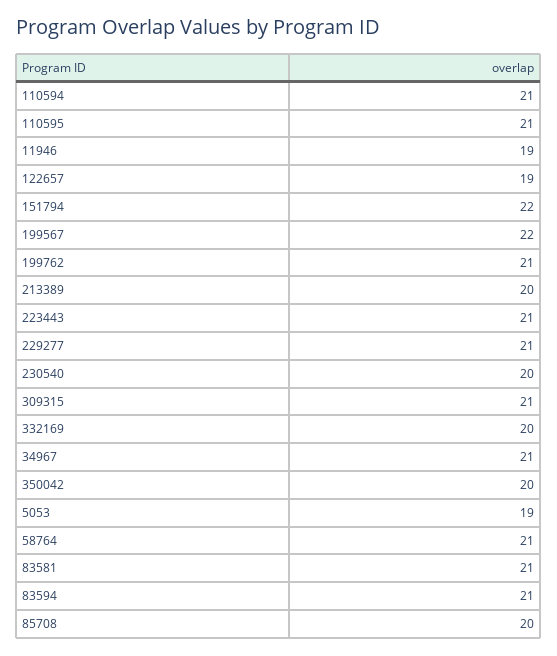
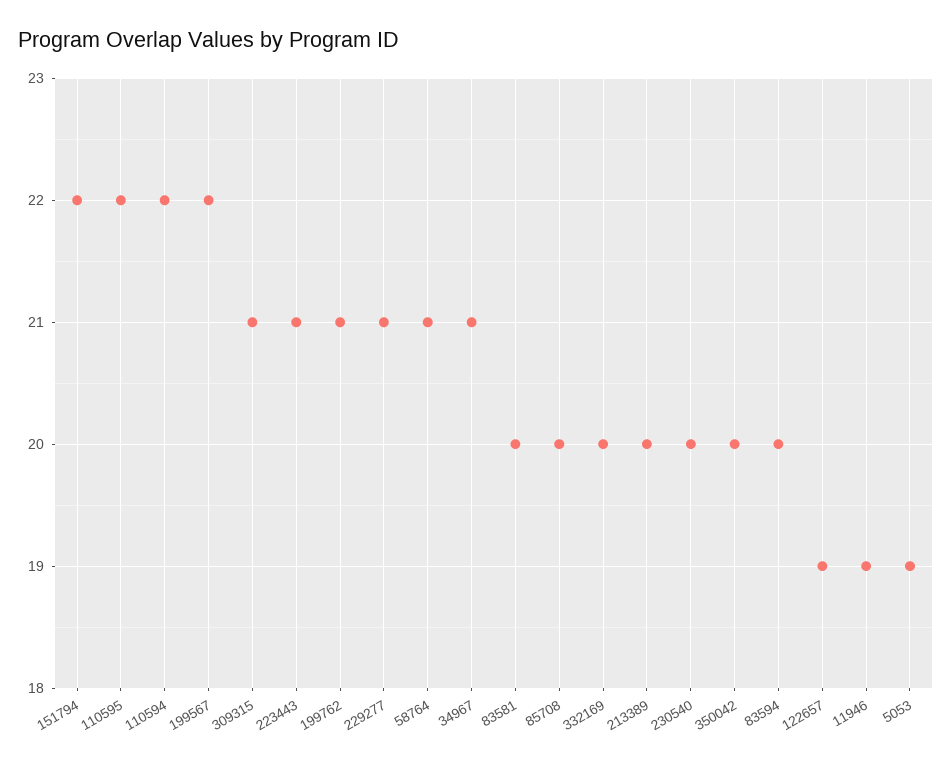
  {
-   "110594": 21,
+   "110594": 22,
-   "110595": 21,
+   "110595": 22,
    "11946": 19,
    "122657": 19,
    "151794": 22,
    "199567": 22,
    "199762": 21,
    "213389": 20,
    "223443": 21,
    "229277": 21,
    "230540": 20,
    "309315": 21,
    "332169": 20,
    "34967": 21,
    "350042": 20,
    "5053": 19,
    "58764": 21,
-   "83581": 21,
+   "83581": 20,
-   "83594": 21,
+   "83594": 20,
    "85708": 20
  }

